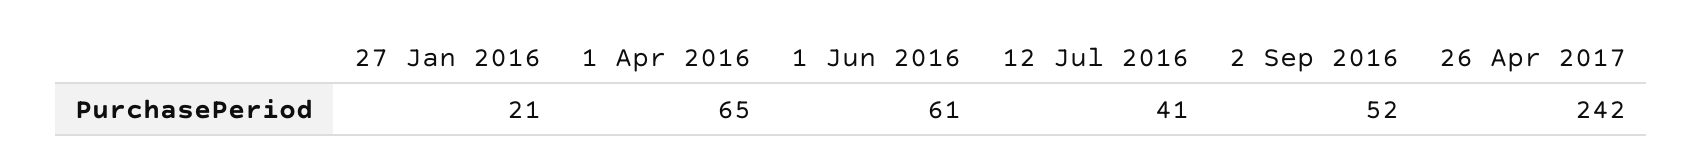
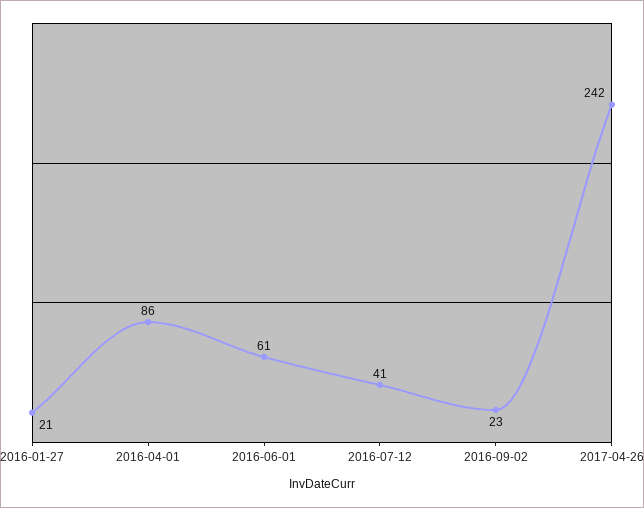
  {
    "27 Jan 2016": 21,
-   "1 Apr 2016": 65,
+   "1 Apr 2016": 86,
    "1 Jun 2016": 61,
    "12 Jul 2016": 41,
-   "2 Sep 2016": 52,
+   "2 Sep 2016": 23,
    "26 Apr 2017": 242
  }

